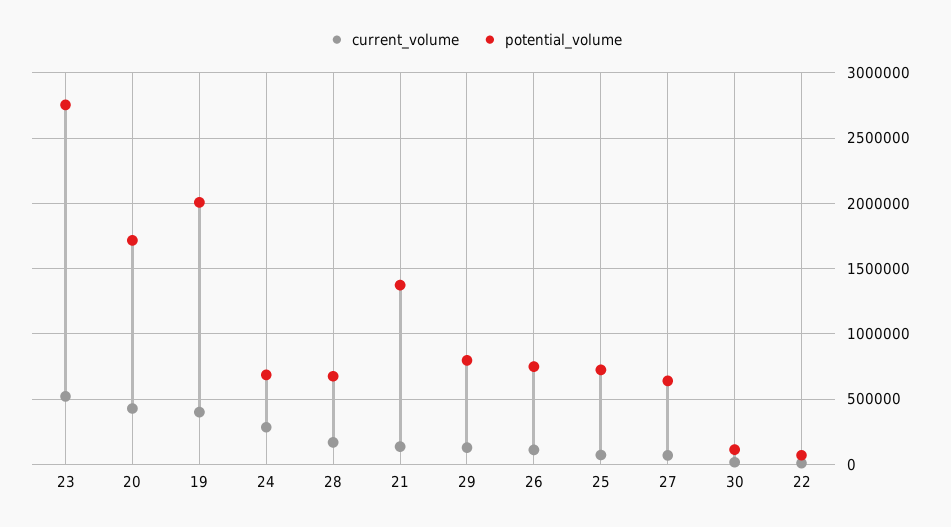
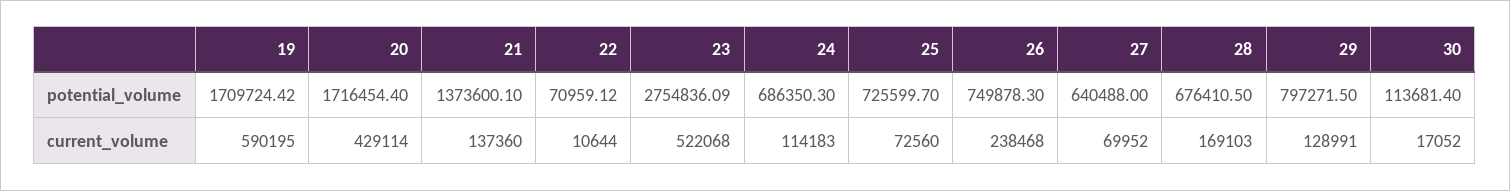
  {
    "current_volume": {
      "23": 522068,
      "20": 429114,
-     "19": 400000,
+     "19": 590195,
-     "24": 300000,
+     "24": 114183,
      "28": 169103,
      "21": 137360,
      "29": 128991,
-     "26": 100000,
+     "26": 238468,
      "25": 72560,
      "27": 69952,
      "30": 17052,
      "22": 10644
    },
    "potential_volume": {
      "23": 2754836.09,
      "20": 1716454.4,
-     "19": 2000000,
+     "19": 1709724.42,
      "24": 686350.3,
      "28": 676410.5,
      "21": 1373600.1,
      "29": 797271.5,
      "26": 749878.3,
      "25": 725599.7,
      "27": 640488,
      "30": 113681.4,
      "22": 70959.12
    }
  }

